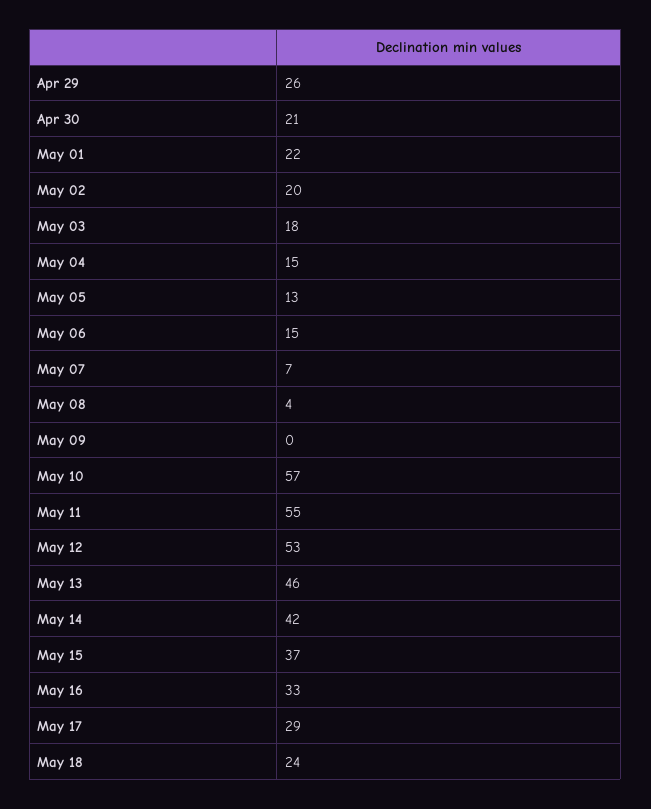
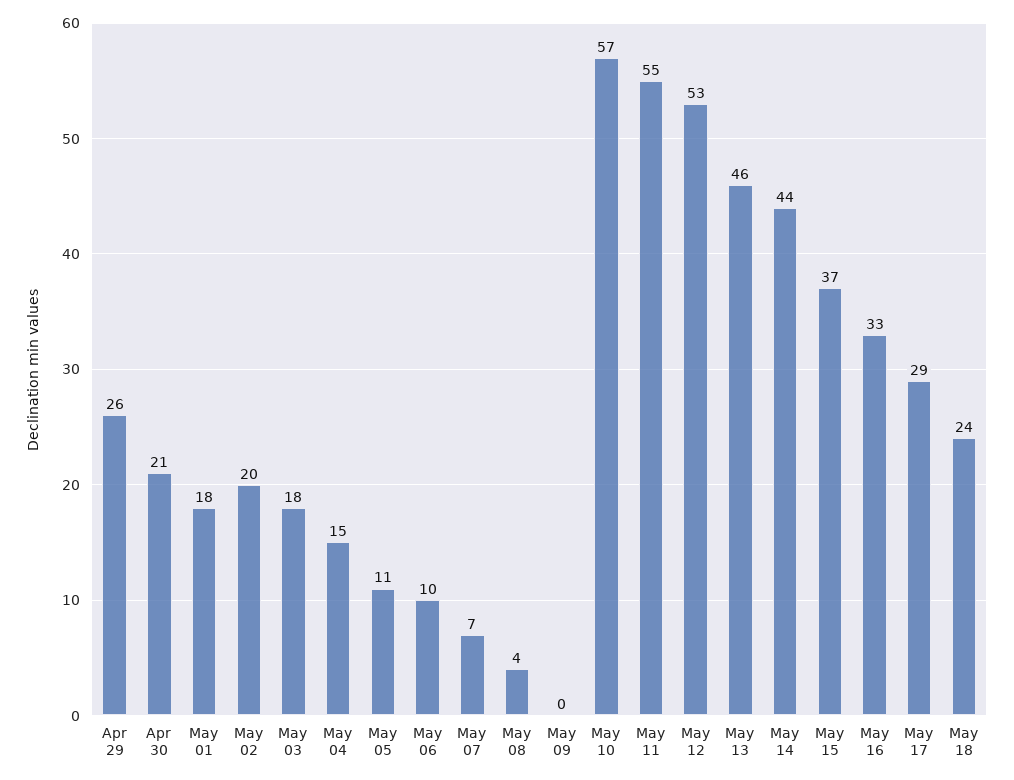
  {
    "Apr 29": 26,
    "Apr 30": 21,
-   "May 01": 22,
+   "May 01": 18,
    "May 02": 20,
    "May 03": 18,
    "May 04": 15,
-   "May 05": 13,
+   "May 05": 11,
-   "May 06": 15,
+   "May 06": 10,
    "May 07": 7,
    "May 08": 4,
    "May 09": 0,
    "May 10": 57,
    "May 11": 55,
    "May 12": 53,
    "May 13": 46,
-   "May 14": 42,
+   "May 14": 44,
    "May 15": 37,
    "May 16": 33,
    "May 17": 29,
    "May 18": 24
  }

